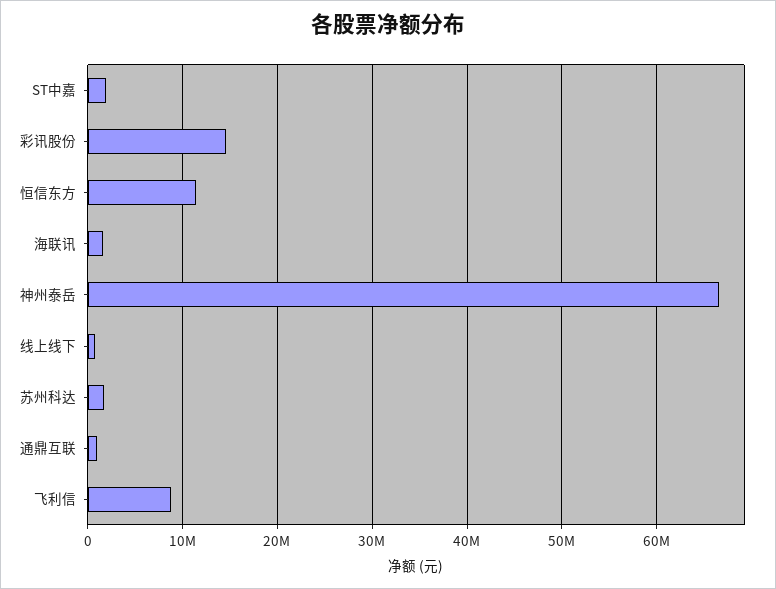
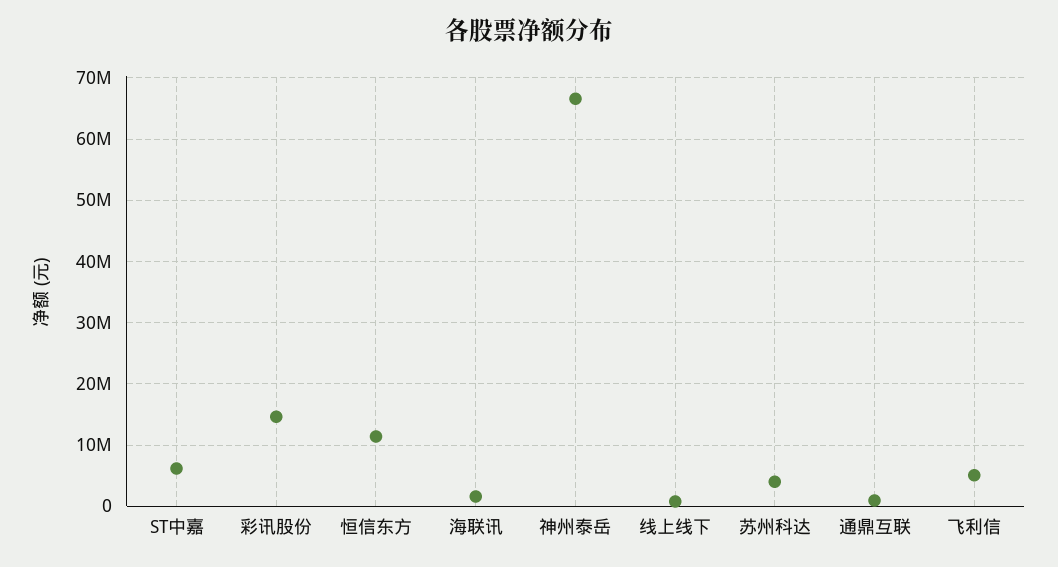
  {
-   "ST中嘉": 2000000,
+   "ST中嘉": 6000000,
    "彩讯股份": 15000000,
    "恒信东方": 11000000,
    "海联讯": 2000000,
    "神州泰岳": 67000000,
    "线上线下": 1000000,
-   "苏州科达": 2000000,
+   "苏州科达": 4000000,
    "通鼎互联": 1000000,
-   "飞利信": 9000000
+   "飞利信": 5000000
  }

